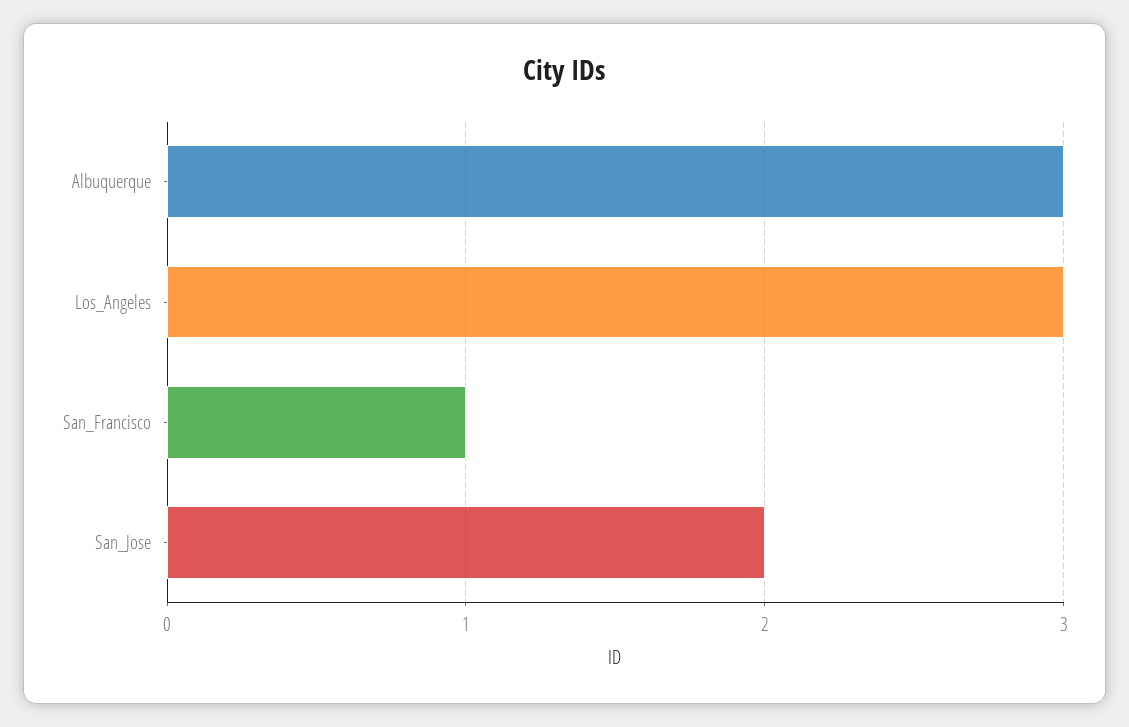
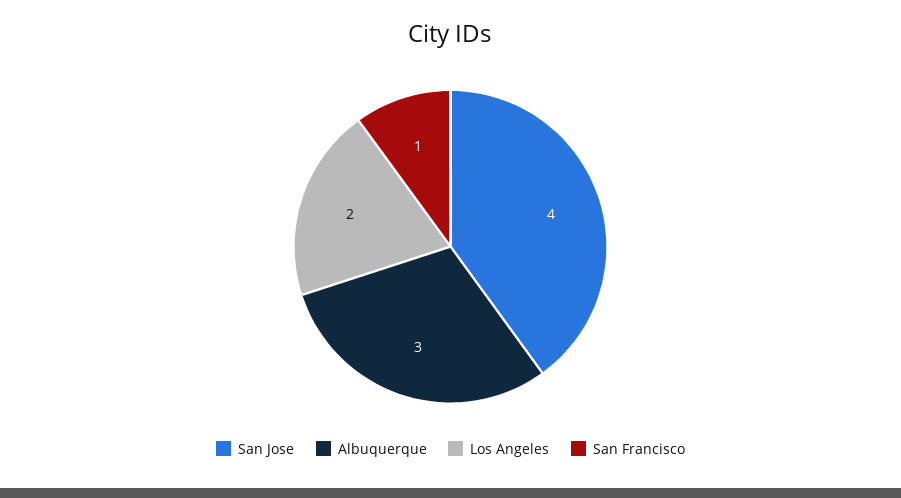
  {
    "Albuquerque": 3,
-   "Los_Angeles": 3,
+   "Los_Angeles": 2,
    "San_Francisco": 1,
-   "San_Jose": 2
+   "San_Jose": 4
  }

